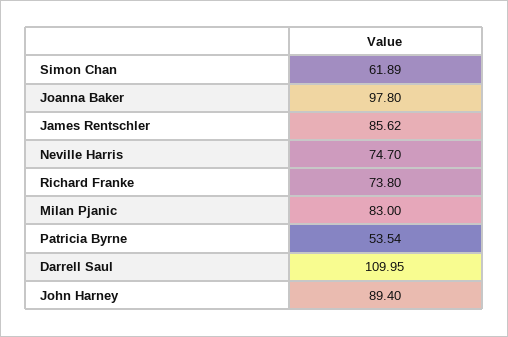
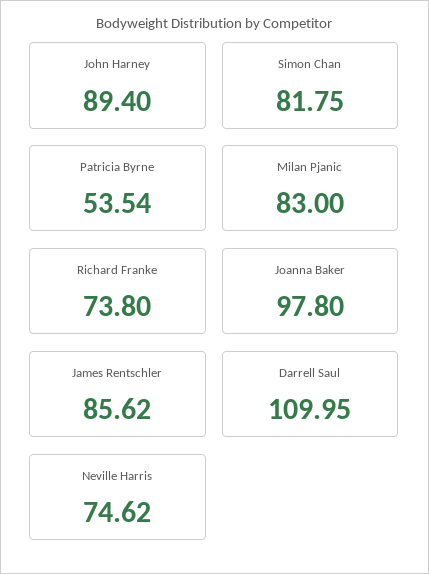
  {
-   "Simon Chan": 61.89,
+   "Simon Chan": 81.75,
    "Joanna Baker": 97.8,
    "James Rentschler": 85.62,
-   "Neville Harris": 74.7,
+   "Neville Harris": 74.62,
    "Richard Franke": 73.8,
    "Milan Pjanic": 83,
    "Patricia Byrne": 53.54,
    "Darrell Saul": 109.95,
    "John Harney": 89.4
  }

